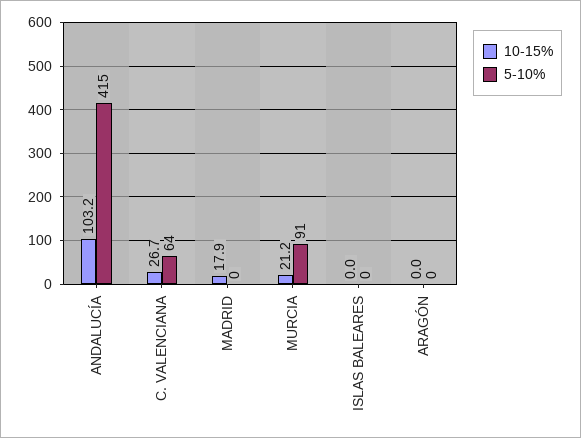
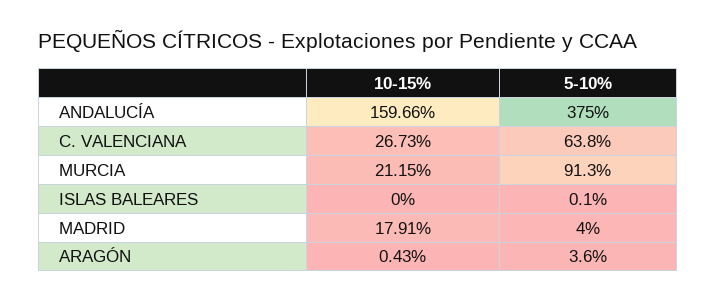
  {
    "10-15%": {
-     "ANDALUCÍA": 103.2,
+     "ANDALUCÍA": 159.66,
      "C. VALENCIANA": 26.73,
      "MADRID": 17.91,
      "MURCIA": 21.15,
      "ISLAS BALEARES": 0,
-     "ARAGÓN": 0
+     "ARAGÓN": 0.43
    },
    "5-10%": {
-     "ANDALUCÍA": 415,
+     "ANDALUCÍA": 375,
      "C. VALENCIANA": 63.8,
-     "MADRID": 0,
+     "MADRID": 4,
      "MURCIA": 91.3,
      "ISLAS BALEARES": 0.1,
-     "ARAGÓN": 0
+     "ARAGÓN": 3.6
    }
  }

